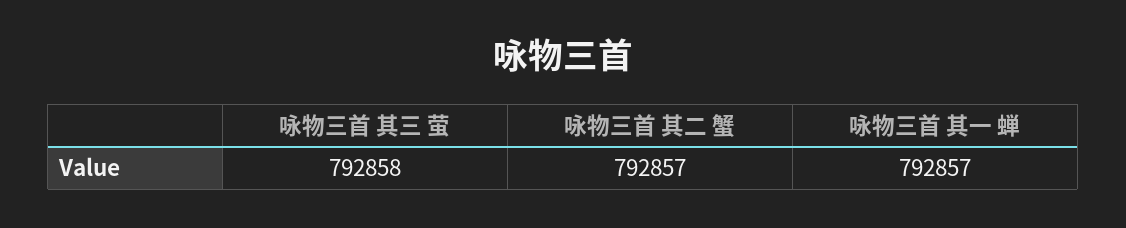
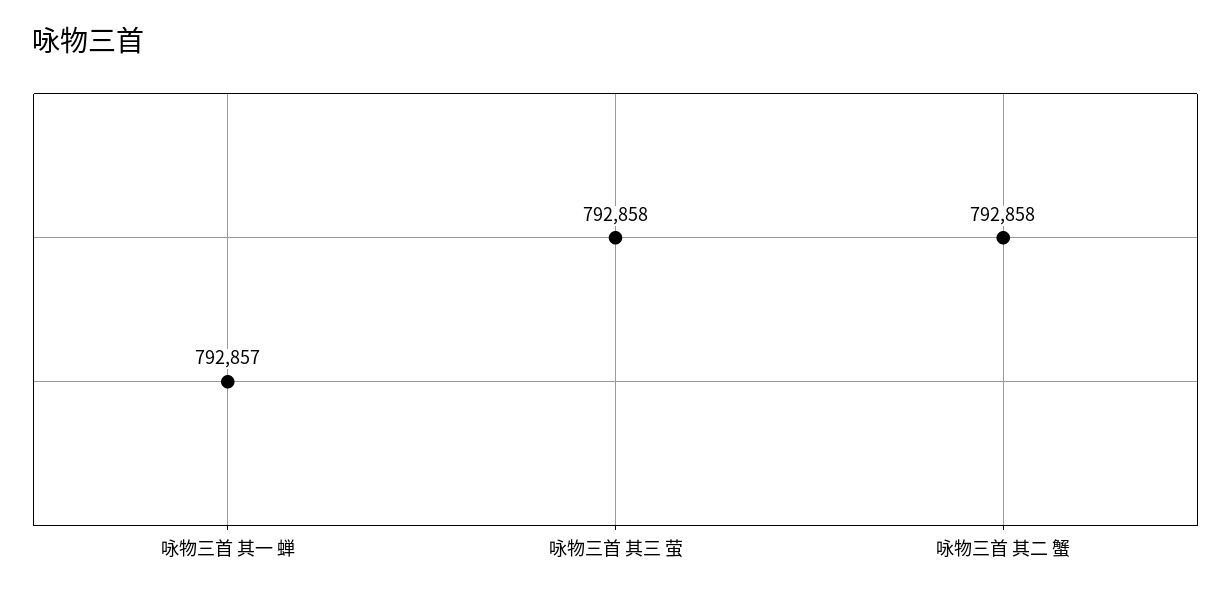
  {
    "咏物三首 其三 萤": 792858,
-   "咏物三首 其二 蟹": 792857,
+   "咏物三首 其二 蟹": 792858,
    "咏物三首 其一 蝉": 792857
  }

